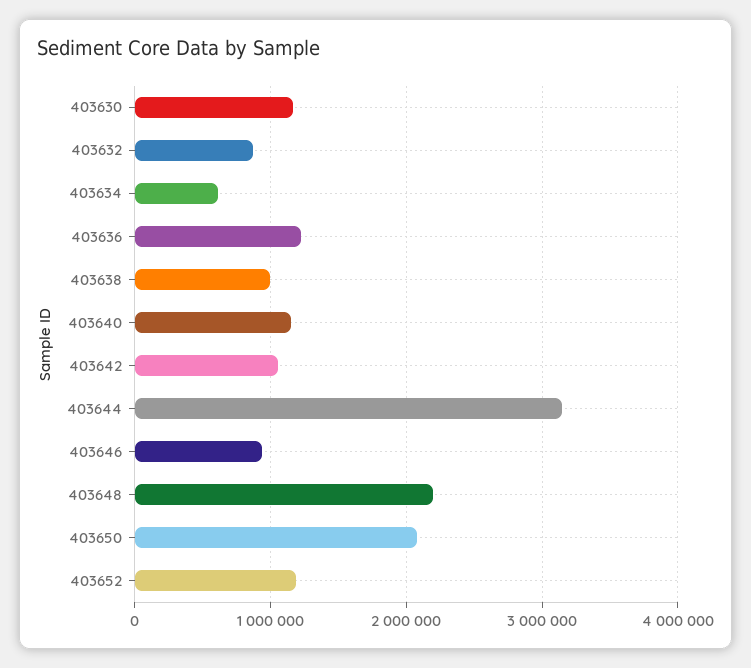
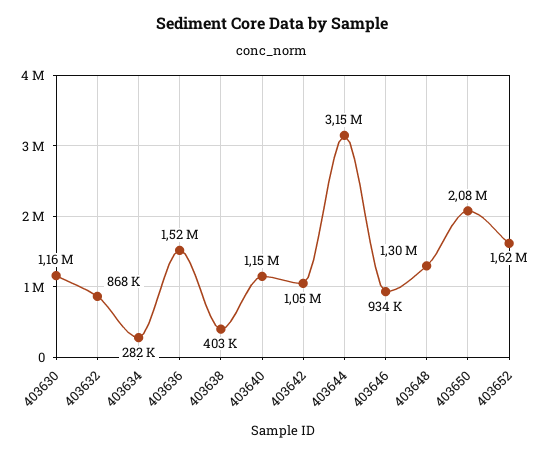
  {
    "403630": 1160000,
    "403632": 868000,
-   "403634": 600000,
+   "403634": 282000,
-   "403636": 1200000,
+   "403636": 1520000,
-   "403638": 1000000,
+   "403638": 403000,
    "403640": 1150000,
    "403642": 1050000,
    "403644": 3150000,
    "403646": 934000,
-   "403648": 2200000,
+   "403648": 1300000,
    "403650": 2080000,
-   "403652": 1200000
+   "403652": 1620000
  }

